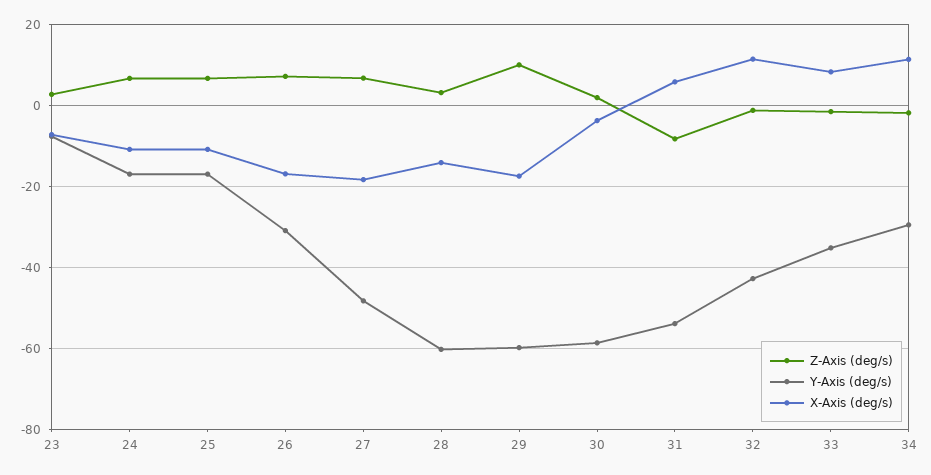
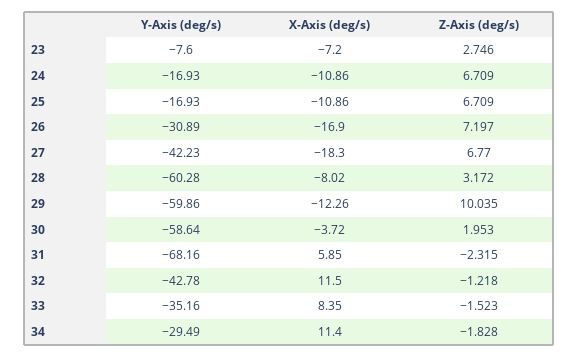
  {
    "Z-Axis (deg/s)": {
      "23": 2.746,
      "24": 6.709,
      "25": 6.709,
      "26": 7.197,
      "27": 6.77,
      "28": 3.172,
      "29": 10.035,
      "30": 1.953,
-     "31": -8,
+     "31": -2.315,
      "32": -1.218,
      "33": -1.523,
      "34": -1.828
    },
    "Y-Axis (deg/s)": {
      "23": -7.6,
      "24": -16.93,
      "25": -16.93,
      "26": -30.89,
-     "27": -48,
+     "27": -42.23,
      "28": -60.28,
      "29": -59.86,
      "30": -58.64,
-     "31": -54,
+     "31": -68.16,
      "32": -42.78,
      "33": -35.16,
      "34": -29.49
    },
    "X-Axis (deg/s)": {
      "23": -7.2,
      "24": -10.86,
      "25": -10.86,
      "26": -16.9,
      "27": -18.3,
-     "28": -14,
+     "28": -8.02,
-     "29": -18,
+     "29": -12.26,
      "30": -3.72,
      "31": 5.85,
      "32": 11.5,
      "33": 8.35,
      "34": 11.4
    }
  }

